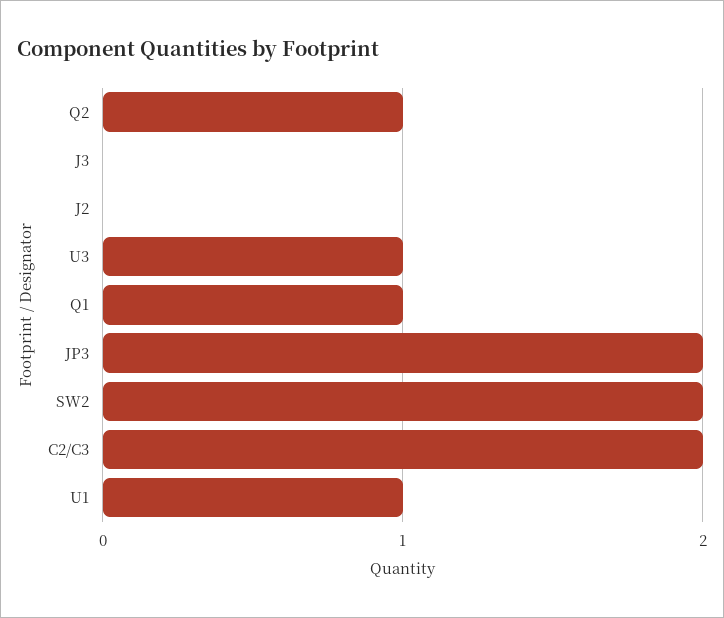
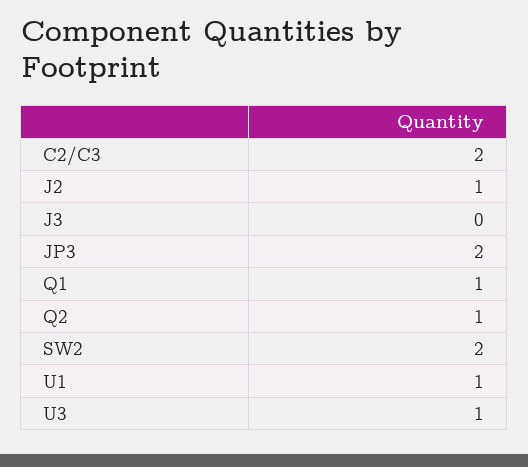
  {
    "Q2": 1,
    "J3": 0,
-   "J2": 0,
+   "J2": 1,
    "U3": 1,
    "Q1": 1,
    "JP3": 2,
    "SW2": 2,
    "C2/C3": 2,
    "U1": 1
  }

